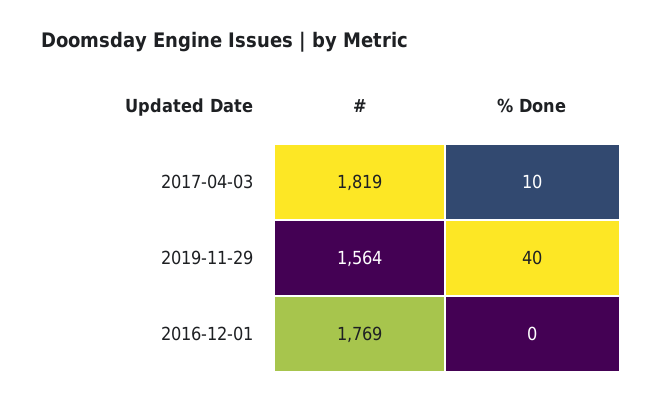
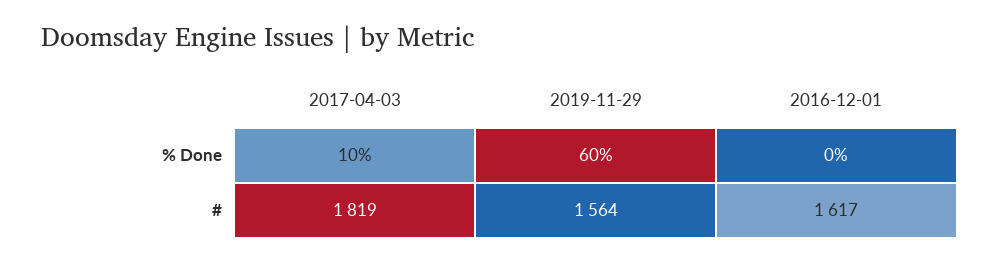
  {
    "#": {
      "2017-04-03": 1819,
      "2019-11-29": 1564,
-     "2016-12-01": 1769
+     "2016-12-01": 1617
    },
    "% Done": {
      "2017-04-03": 10,
-     "2019-11-29": 40,
+     "2019-11-29": 60,
      "2016-12-01": 0
    }
  }

